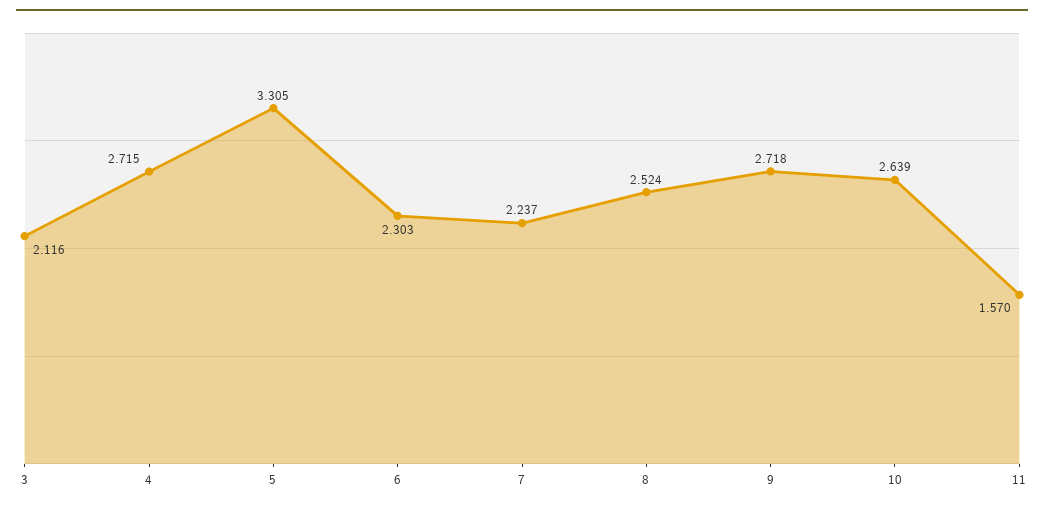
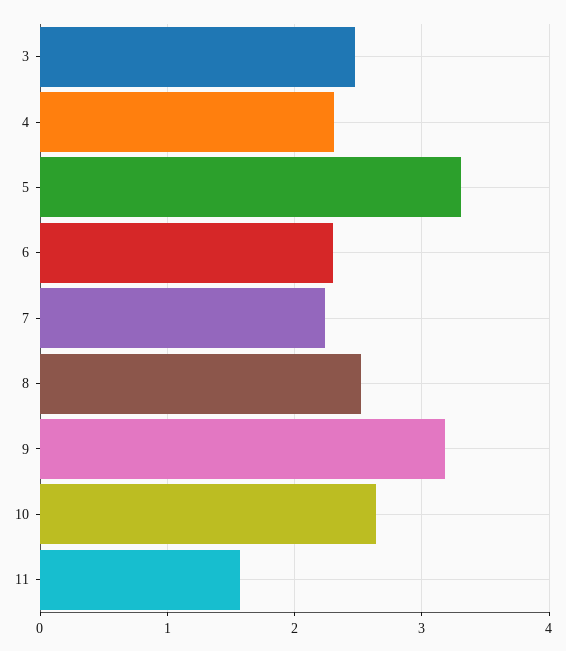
  {
-   "3": 2.116,
+   "3": 2.5,
-   "4": 2.715,
+   "4": 2.3,
    "5": 3.305,
    "6": 2.303,
    "7": 2.237,
    "8": 2.524,
-   "9": 2.718,
+   "9": 3.2,
    "10": 2.639,
    "11": 1.57
  }

